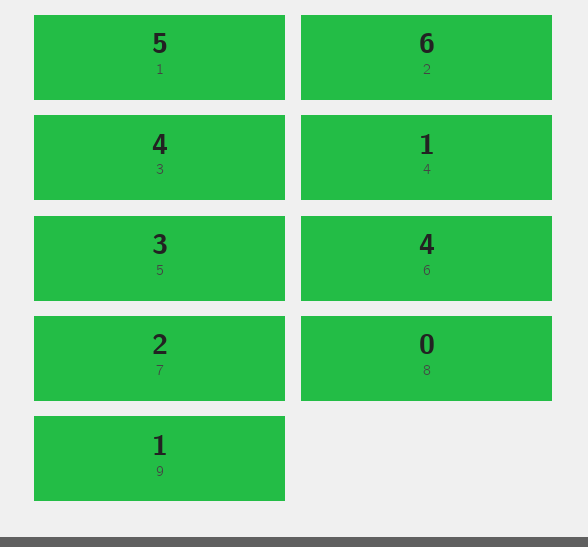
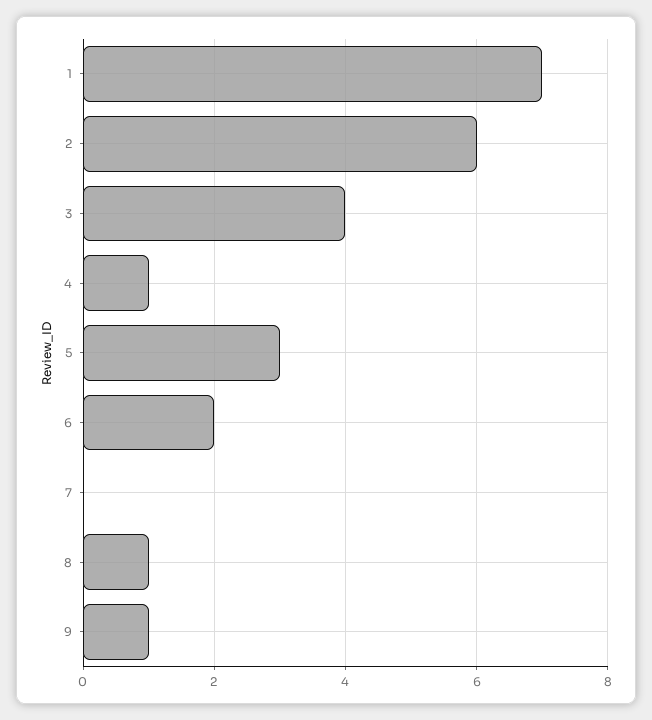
  {
-   "1": 5,
+   "1": 7,
    "2": 6,
    "3": 4,
    "4": 1,
    "5": 3,
-   "6": 4,
+   "6": 2,
-   "7": 2,
+   "7": 0,
-   "8": 0,
+   "8": 1,
    "9": 1
  }

